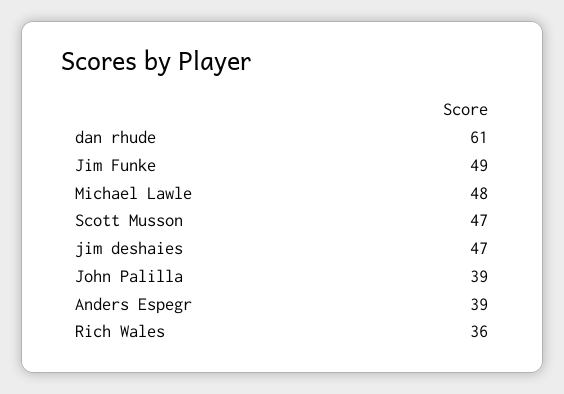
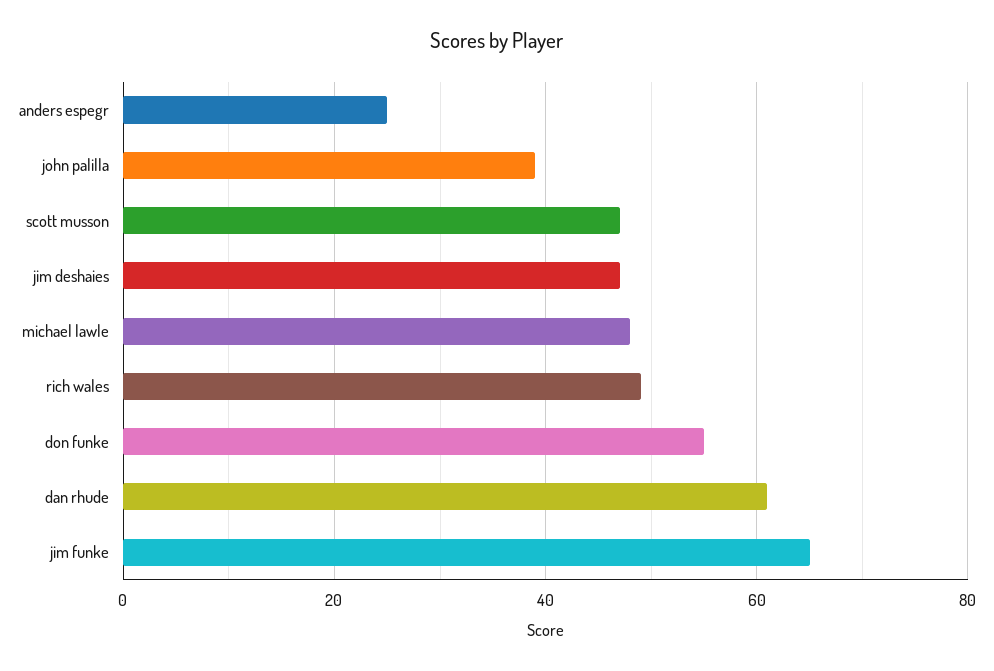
  {
    "dan rhude": 61,
-   "Jim Funke": 49,
+   "Jim Funke": 65,
    "Michael Lawle": 48,
    "Scott Musson": 47,
    "jim deshaies": 47,
    "John Palilla": 39,
-   "Anders Espegr": 39,
+   "Anders Espegr": 25,
-   "Rich Wales": 36
+   "Rich Wales": 50,
+   "don funke": 55
  }

